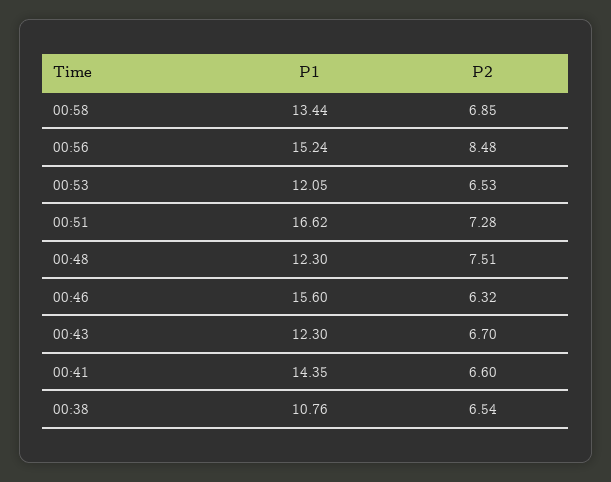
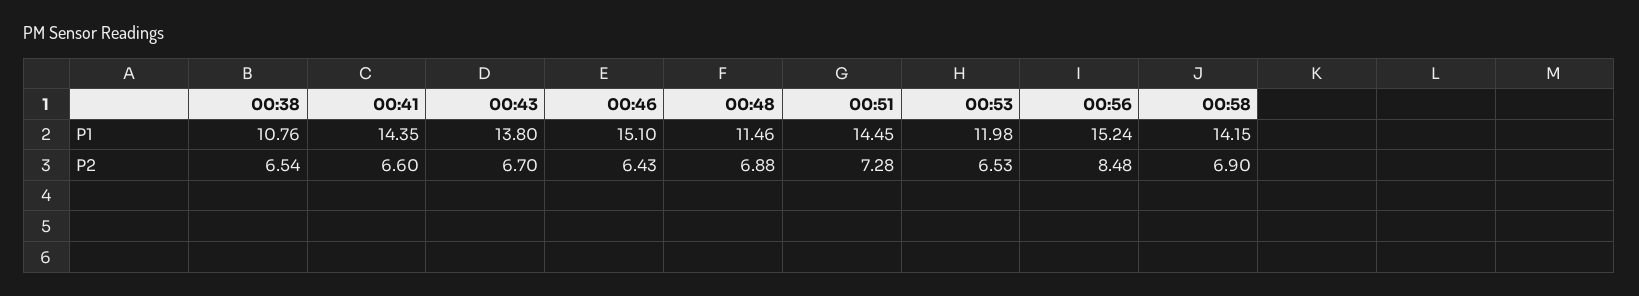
  {
    "P1": {
-     "00:58": 13.44,
+     "00:58": 14.15,
      "00:56": 15.24,
-     "00:53": 12.05,
+     "00:53": 11.98,
-     "00:51": 16.62,
+     "00:51": 14.45,
-     "00:48": 12.3,
+     "00:48": 11.46,
-     "00:46": 15.6,
+     "00:46": 15.1,
-     "00:43": 12.3,
+     "00:43": 13.8,
      "00:41": 14.35,
      "00:38": 10.76
    },
    "P2": {
-     "00:58": 6.85,
+     "00:58": 6.9,
      "00:56": 8.48,
      "00:53": 6.53,
      "00:51": 7.28,
-     "00:48": 7.51,
+     "00:48": 6.88,
-     "00:46": 6.32,
+     "00:46": 6.43,
      "00:43": 6.7,
      "00:41": 6.6,
      "00:38": 6.54
    }
  }

